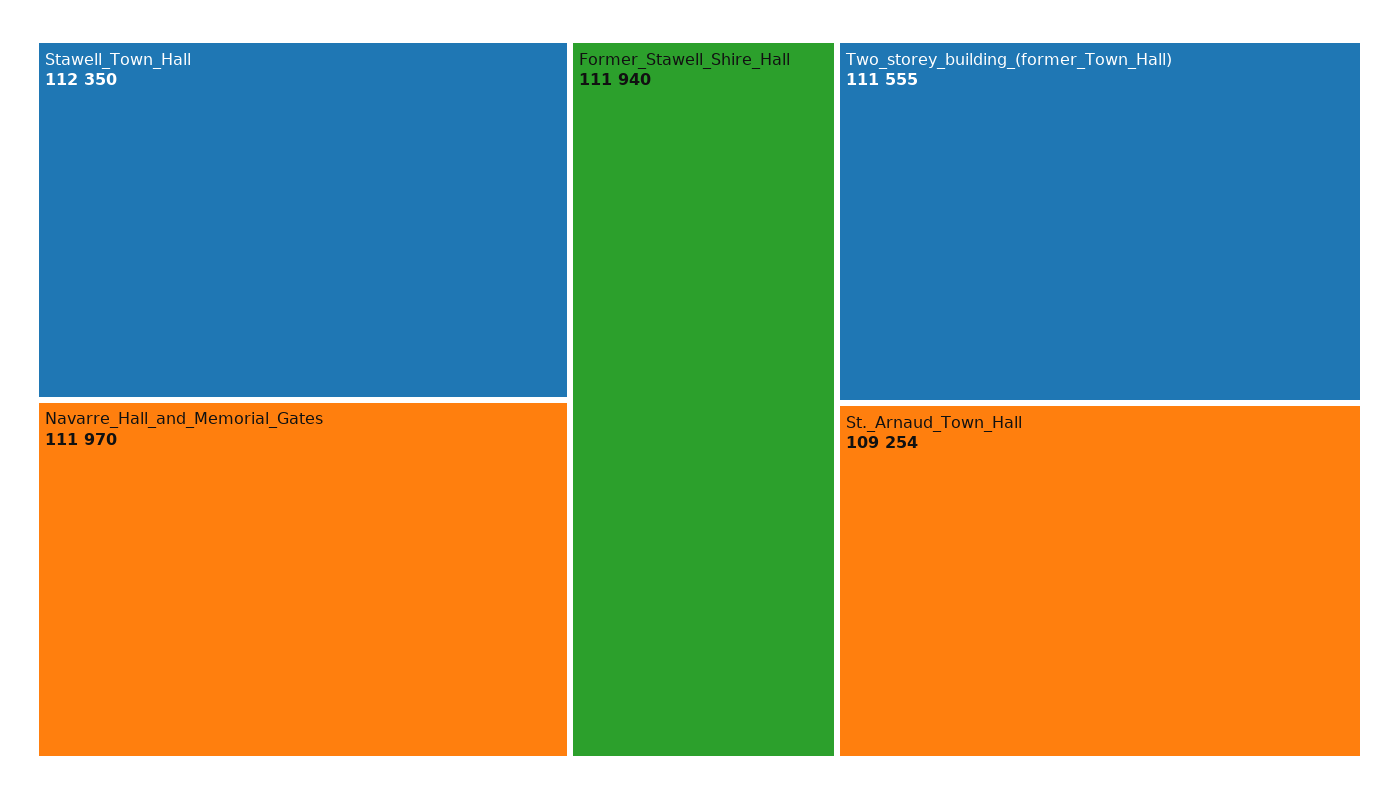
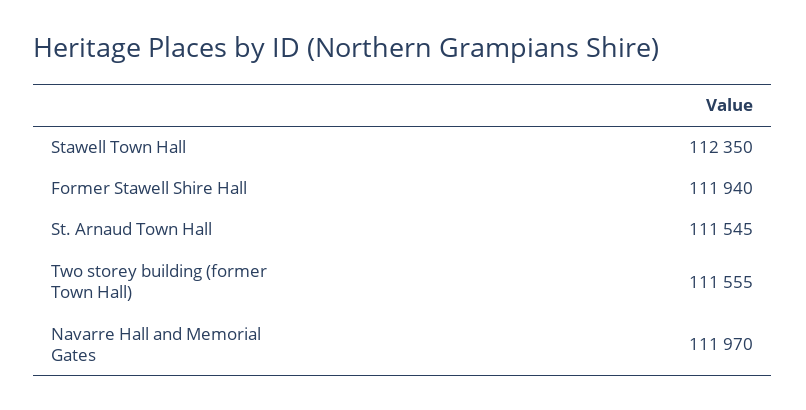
  {
    "Stawell_Town_Hall": 112350,
    "Navarre_Hall_and_Memorial_Gates": 111970,
    "Former_Stawell_Shire_Hall": 111940,
    "Two_storey_building_(former_Town_Hall)": 111555,
-   "St._Arnaud_Town_Hall": 109254
+   "St._Arnaud_Town_Hall": 111545
  }

